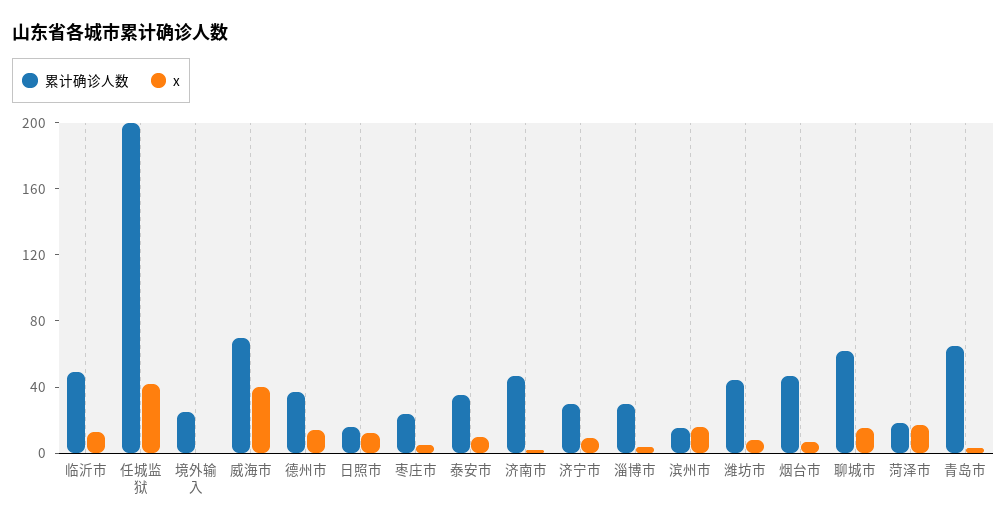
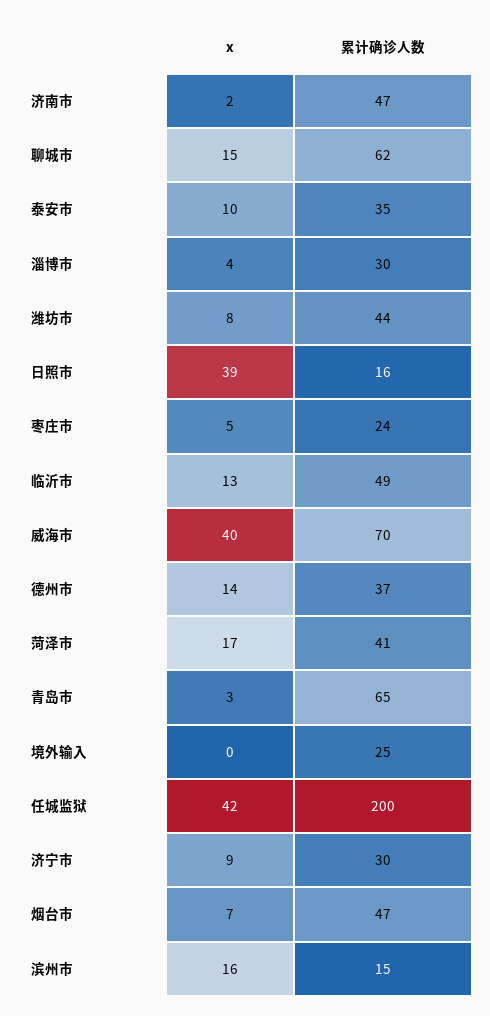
  {
    "累计确诊人数": {
      "临沂市": 49,
      "任城监狱": 200,
      "境外输入": 25,
      "威海市": 70,
      "德州市": 37,
      "日照市": 16,
      "枣庄市": 24,
      "泰安市": 35,
      "济南市": 47,
      "济宁市": 30,
      "淄博市": 30,
      "滨州市": 15,
      "潍坊市": 44,
      "烟台市": 47,
      "聊城市": 62,
-     "菏泽市": 20,
+     "菏泽市": 41,
      "青岛市": 65
    },
    "x": {
      "临沂市": 13,
      "任城监狱": 42,
      "境外输入": 0,
      "威海市": 40,
      "德州市": 14,
-     "日照市": 10,
+     "日照市": 39,
      "枣庄市": 5,
      "泰安市": 10,
      "济南市": 2,
      "济宁市": 9,
      "淄博市": 4,
      "滨州市": 16,
      "潍坊市": 8,
      "烟台市": 7,
      "聊城市": 15,
      "菏泽市": 17,
      "青岛市": 3
    }
  }

